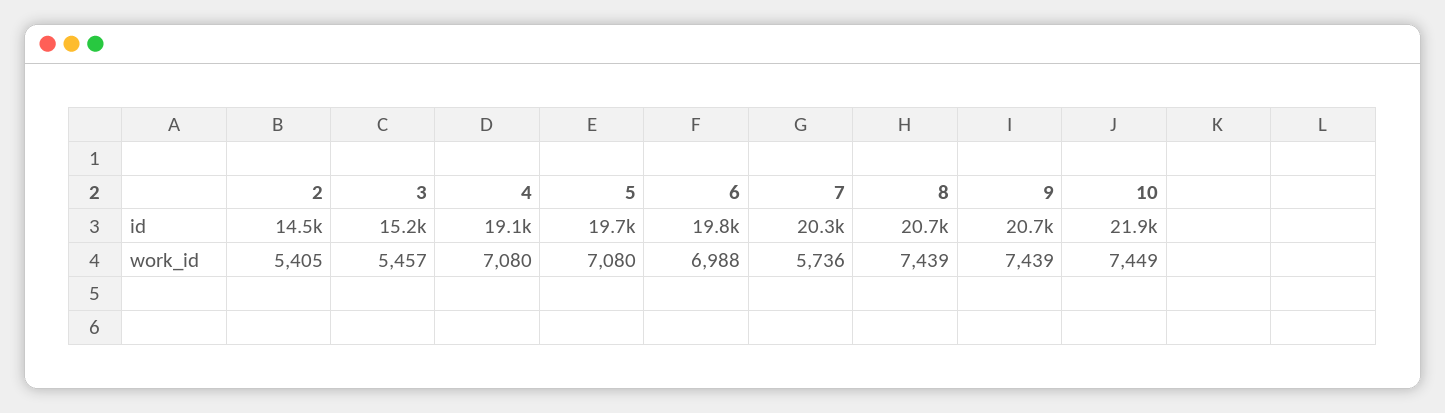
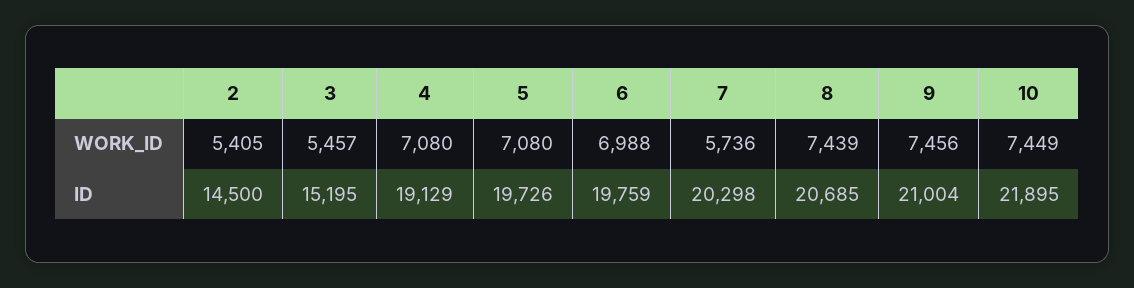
  {
    "2": {
      "id": 14500,
      "work_id": 5405
    },
    "3": {
      "id": 15195,
      "work_id": 5457
    },
    "4": {
      "id": 19129,
      "work_id": 7080
    },
    "5": {
      "id": 19726,
      "work_id": 7080
    },
    "6": {
      "id": 19759,
      "work_id": 6988
    },
    "7": {
      "id": 20298,
      "work_id": 5736
    },
    "8": {
      "id": 20685,
      "work_id": 7439
    },
    "9": {
-     "id": 20700,
+     "id": 21004,
-     "work_id": 7439
+     "work_id": 7456
    },
    "10": {
      "id": 21895,
      "work_id": 7449
    }
  }

